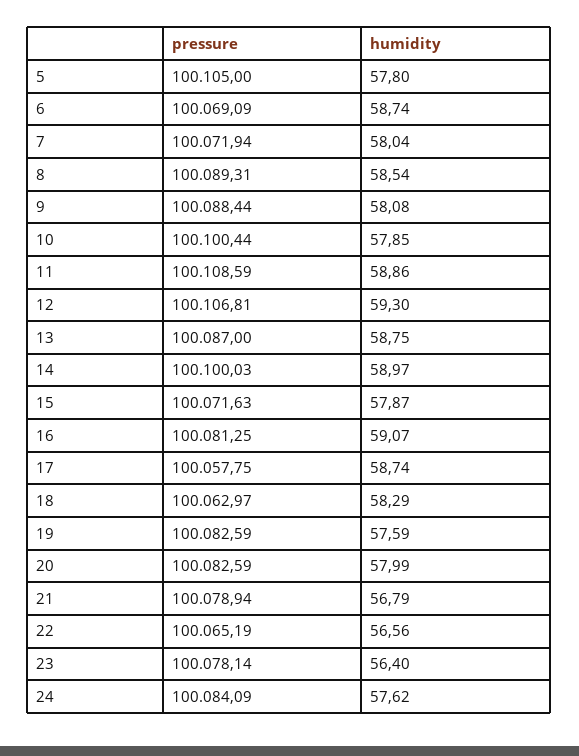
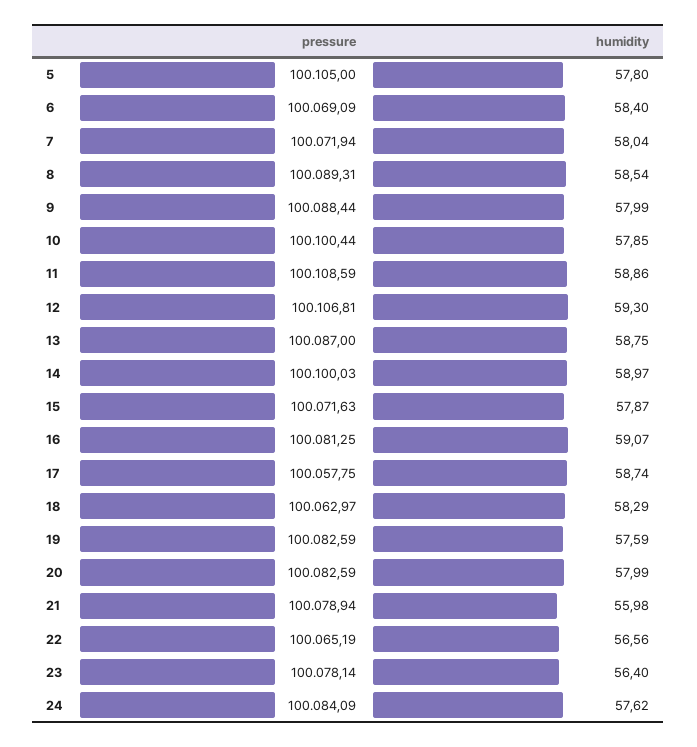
  {
    "pressure": {
      "5": 100105,
      "6": 100069.09,
      "7": 100071.94,
      "8": 100089.31,
      "9": 100088.44,
      "10": 100100.44,
      "11": 100108.59,
      "12": 100106.81,
      "13": 100087,
      "14": 100100.03,
      "15": 100071.63,
      "16": 100081.25,
      "17": 100057.75,
      "18": 100062.97,
      "19": 100082.59,
      "20": 100082.59,
      "21": 100078.94,
      "22": 100065.19,
      "23": 100078.14,
      "24": 100084.09
    },
    "humidity": {
      "5": 57.8,
-     "6": 58.74,
+     "6": 58.4,
      "7": 58.04,
      "8": 58.54,
-     "9": 58.08,
+     "9": 57.99,
      "10": 57.85,
      "11": 58.86,
      "12": 59.3,
      "13": 58.75,
      "14": 58.97,
      "15": 57.87,
      "16": 59.07,
      "17": 58.74,
      "18": 58.29,
      "19": 57.59,
      "20": 57.99,
-     "21": 56.79,
+     "21": 55.98,
      "22": 56.56,
      "23": 56.4,
      "24": 57.62
    }
  }

